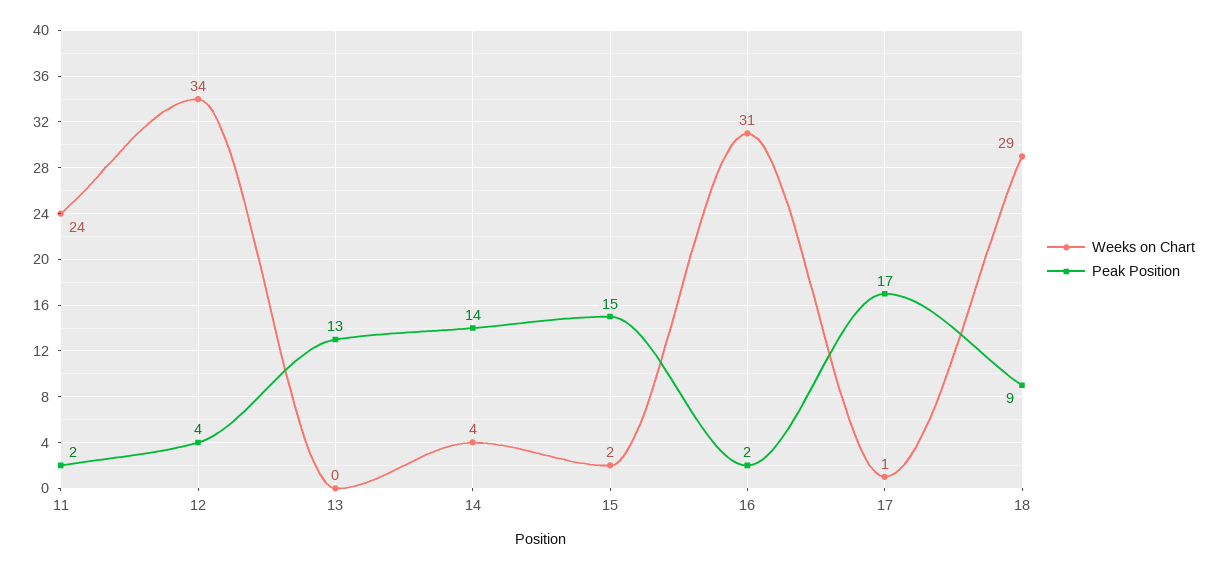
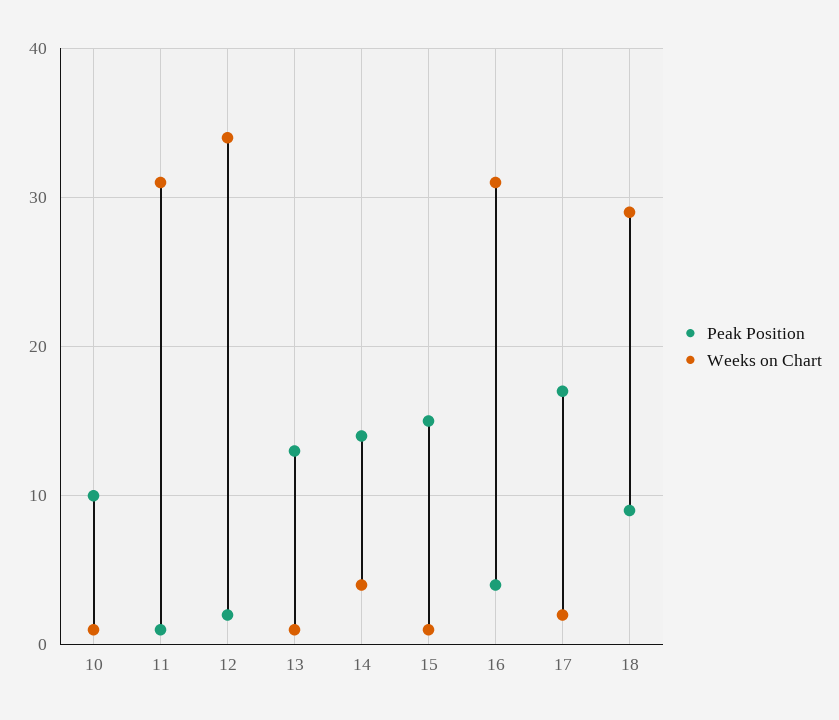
  {
    "Weeks on Chart": {
-     "11": 24,
+     "11": 31,
      "12": 34,
-     "13": 0,
+     "13": 1,
      "14": 4,
-     "15": 2,
+     "15": 1,
      "16": 31,
-     "17": 1,
+     "17": 2,
-     "18": 29
+     "18": 29,
+     "10": 1
    },
    "Peak Position": {
-     "11": 2,
+     "11": 1,
-     "12": 4,
+     "12": 2,
      "13": 13,
      "14": 14,
      "15": 15,
-     "16": 2,
+     "16": 4,
      "17": 17,
-     "18": 9
+     "18": 9,
+     "10": 10
    }
  }

